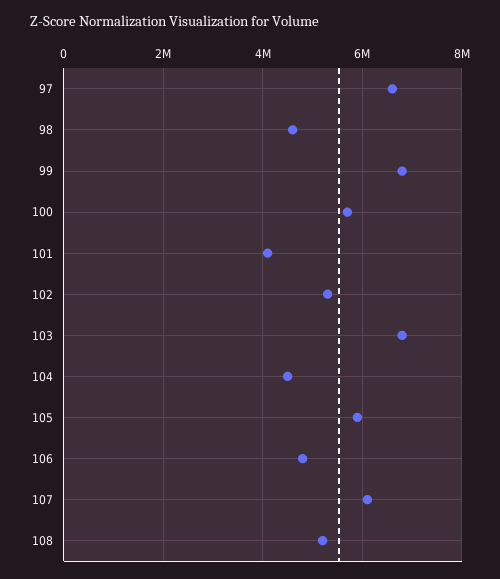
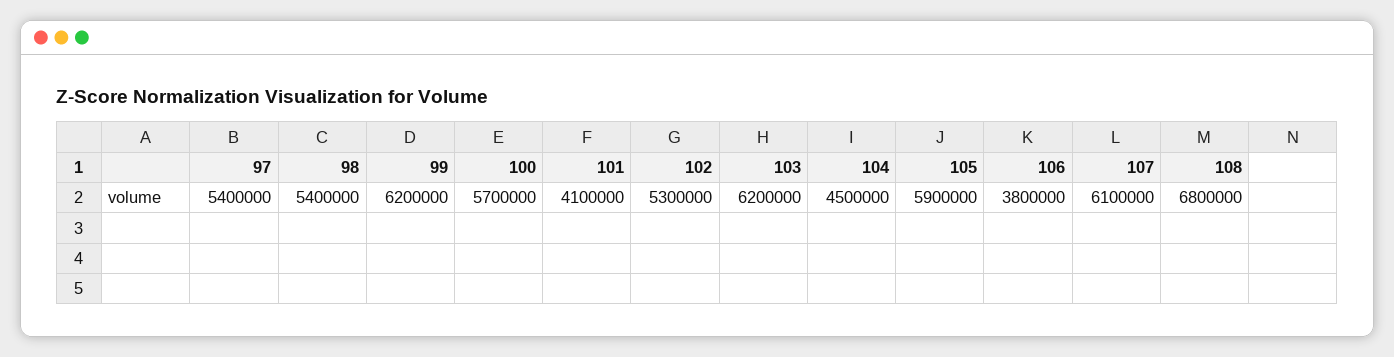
  {
-   "97": 6600000,
+   "97": 5400000,
-   "98": 4600000,
+   "98": 5400000,
-   "99": 6800000,
+   "99": 6200000,
    "100": 5700000,
    "101": 4100000,
    "102": 5300000,
-   "103": 6800000,
+   "103": 6200000,
    "104": 4500000,
    "105": 5900000,
-   "106": 4800000,
+   "106": 3800000,
    "107": 6100000,
-   "108": 5200000
+   "108": 6800000
  }

